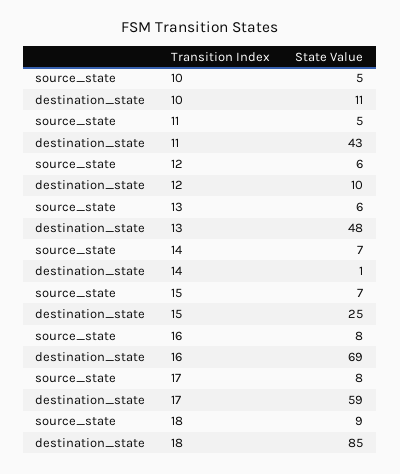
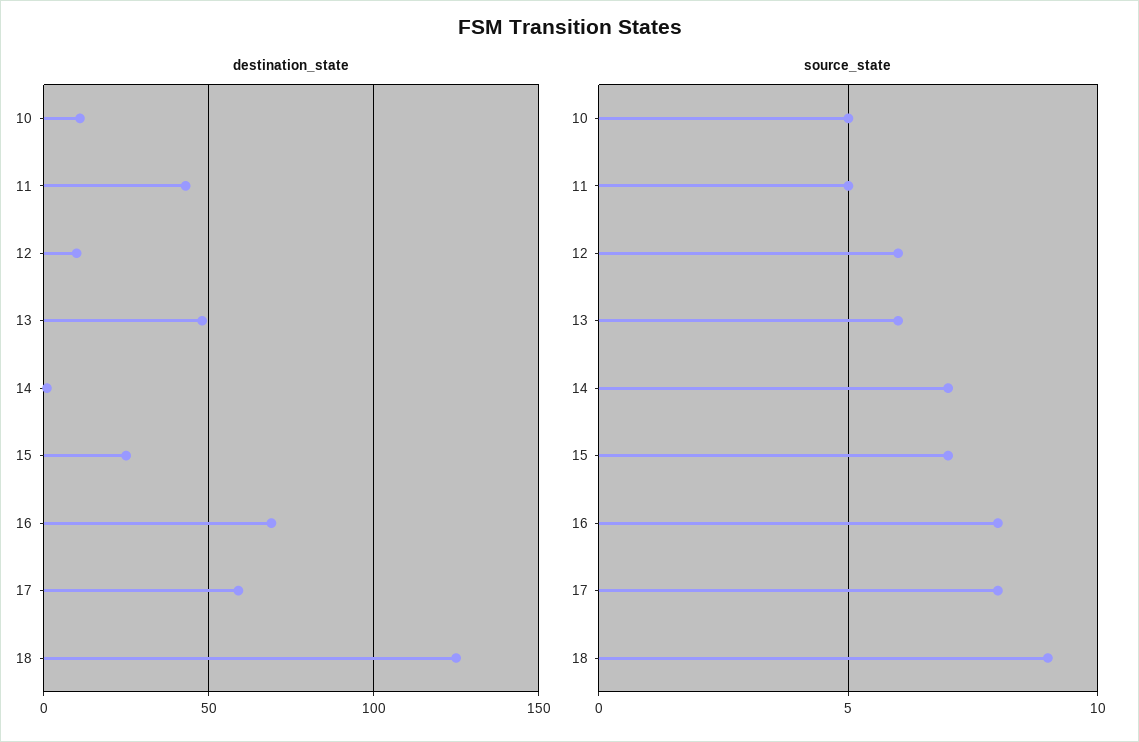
  {
    "source_state": {
      "10": 5,
      "11": 5,
      "12": 6,
      "13": 6,
      "14": 7,
      "15": 7,
      "16": 8,
      "17": 8,
      "18": 9
    },
    "destination_state": {
      "10": 11,
      "11": 43,
      "12": 10,
      "13": 48,
      "14": 1,
      "15": 25,
      "16": 69,
      "17": 59,
-     "18": 85
+     "18": 125
    }
  }

